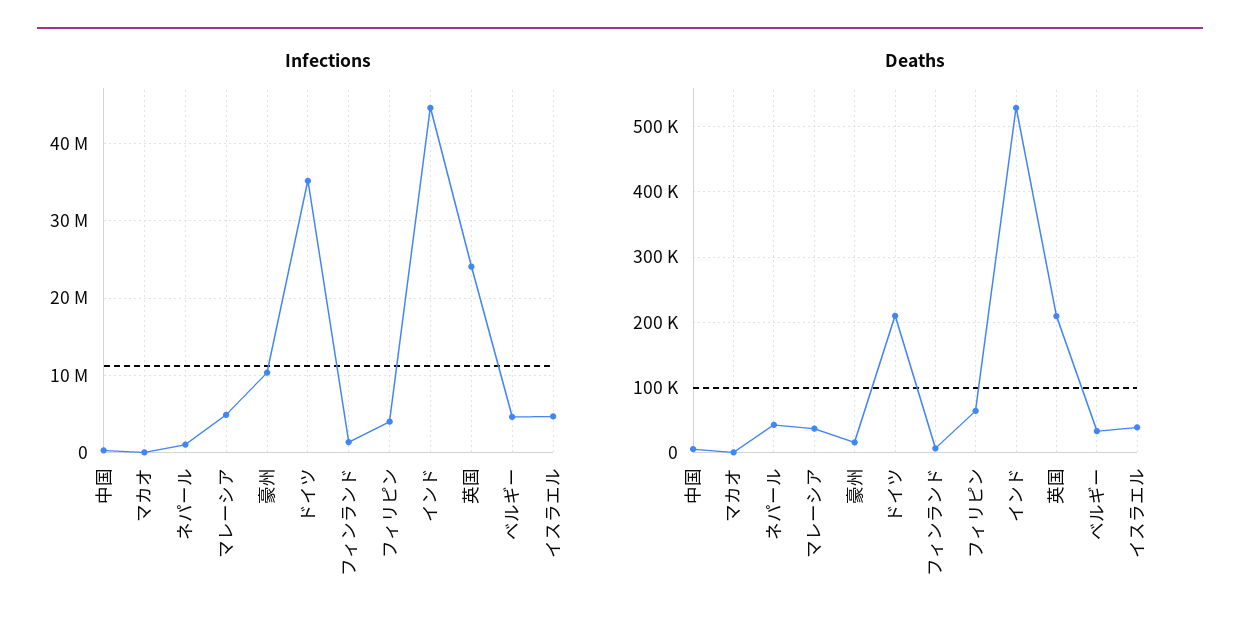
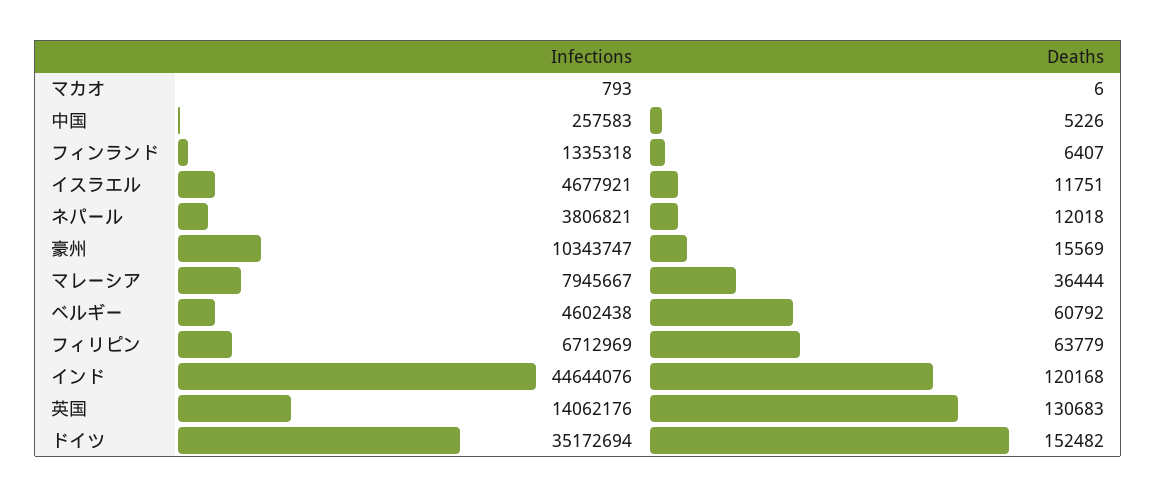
  {
    "Infections": {
      "中国": 257583,
      "マカオ": 793,
-     "ネパール": 1000000,
+     "ネパール": 3806821,
-     "マレーシア": 5000000,
+     "マレーシア": 7945667,
      "豪州": 10343747,
      "ドイツ": 35172694,
      "フィンランド": 1335318,
-     "フィリピン": 4000000,
+     "フィリピン": 6712969,
      "インド": 44644076,
-     "英国": 24000000,
+     "英国": 14062176,
      "ベルギー": 4602438,
      "イスラエル": 4677921
    },
    "Deaths": {
      "中国": 5226,
      "マカオ": 6,
-     "ネパール": 40000,
+     "ネパール": 12018,
      "マレーシア": 36444,
      "豪州": 15569,
-     "ドイツ": 210000,
+     "ドイツ": 152482,
      "フィンランド": 6407,
      "フィリピン": 63779,
-     "インド": 530000,
+     "インド": 120168,
-     "英国": 210000,
+     "英国": 130683,
-     "ベルギー": 30000,
+     "ベルギー": 60792,
-     "イスラエル": 40000
+     "イスラエル": 11751
    }
  }

